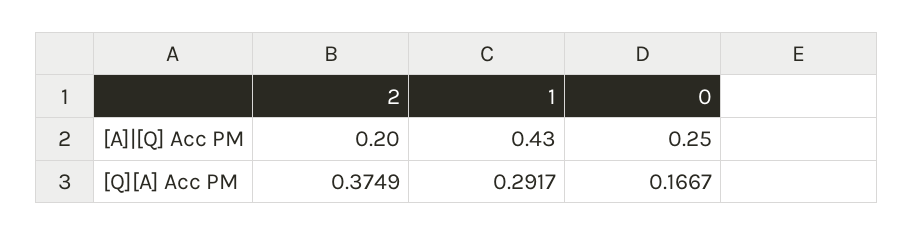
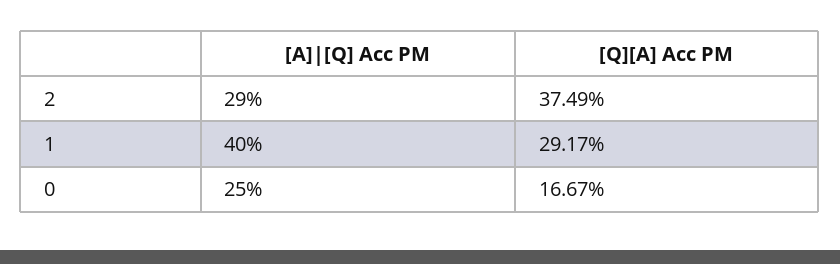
  {
    "2": {
-     "[A]|[Q] Acc PM": 0.2,
+     "[A]|[Q] Acc PM": 0.29,
      "[Q][A] Acc PM": 0.3749
    },
    "1": {
-     "[A]|[Q] Acc PM": 0.43,
+     "[A]|[Q] Acc PM": 0.4,
      "[Q][A] Acc PM": 0.2917
    },
    "0": {
      "[A]|[Q] Acc PM": 0.25,
      "[Q][A] Acc PM": 0.1667
    }
  }

